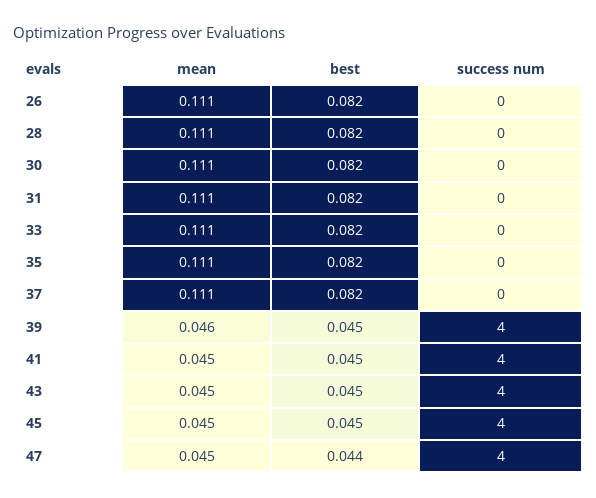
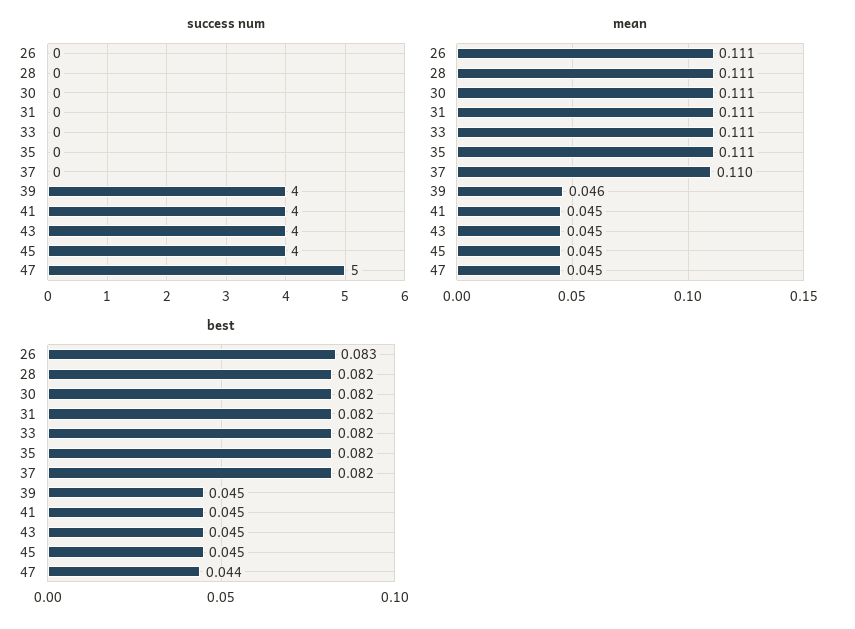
  {
    "mean": {
      "26": 0.111,
      "28": 0.111,
      "30": 0.111,
      "31": 0.111,
      "33": 0.111,
      "35": 0.111,
-     "37": 0.111,
+     "37": 0.11,
      "39": 0.046,
      "41": 0.045,
      "43": 0.045,
      "45": 0.045,
      "47": 0.045
    },
    "best": {
-     "26": 0.082,
+     "26": 0.083,
      "28": 0.082,
      "30": 0.082,
      "31": 0.082,
      "33": 0.082,
      "35": 0.082,
      "37": 0.082,
      "39": 0.045,
      "41": 0.045,
      "43": 0.045,
      "45": 0.045,
      "47": 0.044
    },
    "success num": {
      "26": 0,
      "28": 0,
      "30": 0,
      "31": 0,
      "33": 0,
      "35": 0,
      "37": 0,
      "39": 4,
      "41": 4,
      "43": 4,
      "45": 4,
-     "47": 4
+     "47": 5
    }
  }

